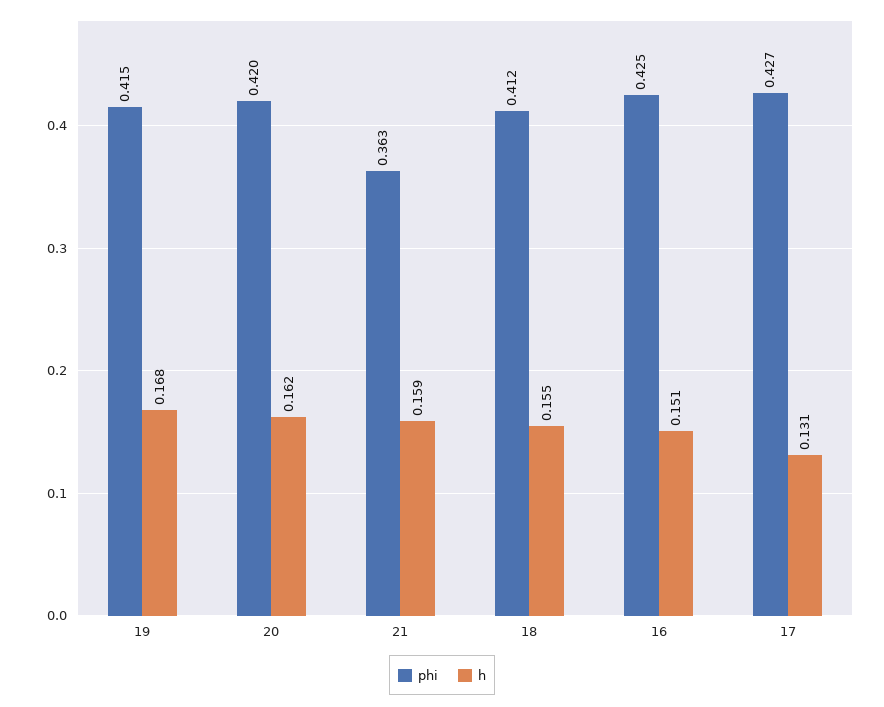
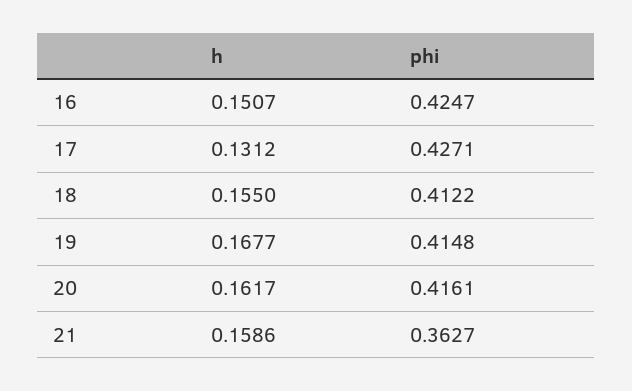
  {
    "phi": {
      "19": 0.4148,
-     "20": 0.42,
+     "20": 0.4161,
      "21": 0.3627,
      "18": 0.4122,
      "16": 0.4247,
      "17": 0.4271
    },
    "h": {
      "19": 0.1677,
      "20": 0.1617,
      "21": 0.1586,
      "18": 0.155,
      "16": 0.1507,
      "17": 0.1312
    }
  }

